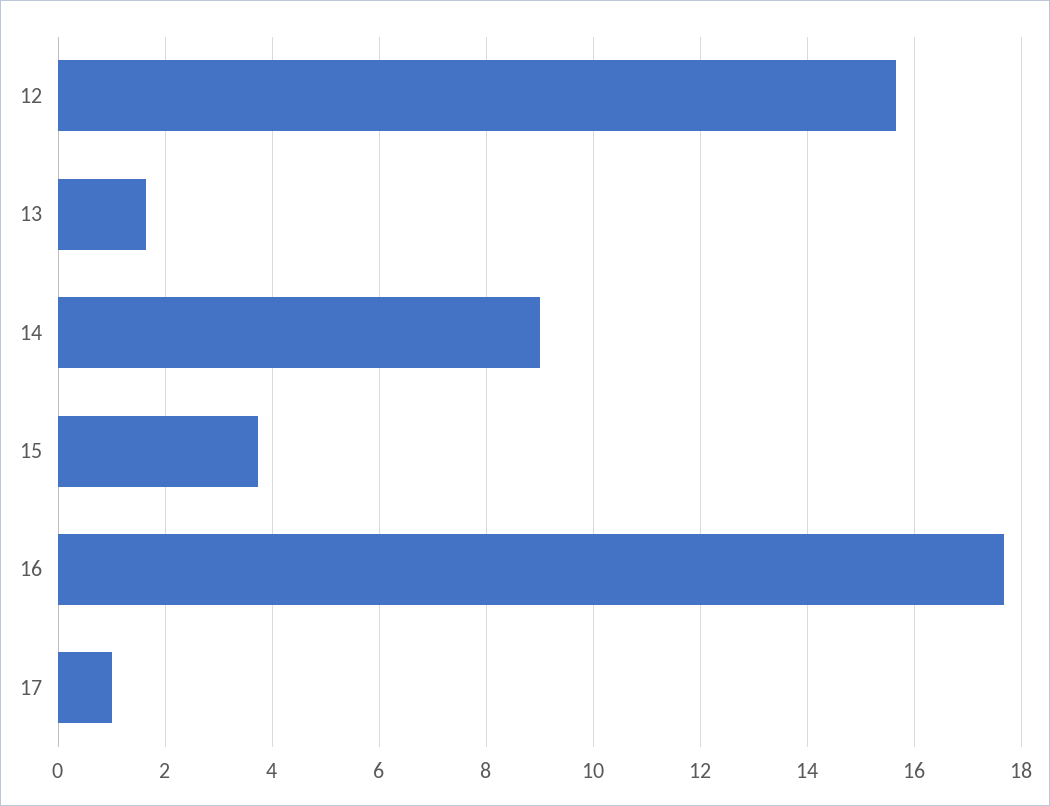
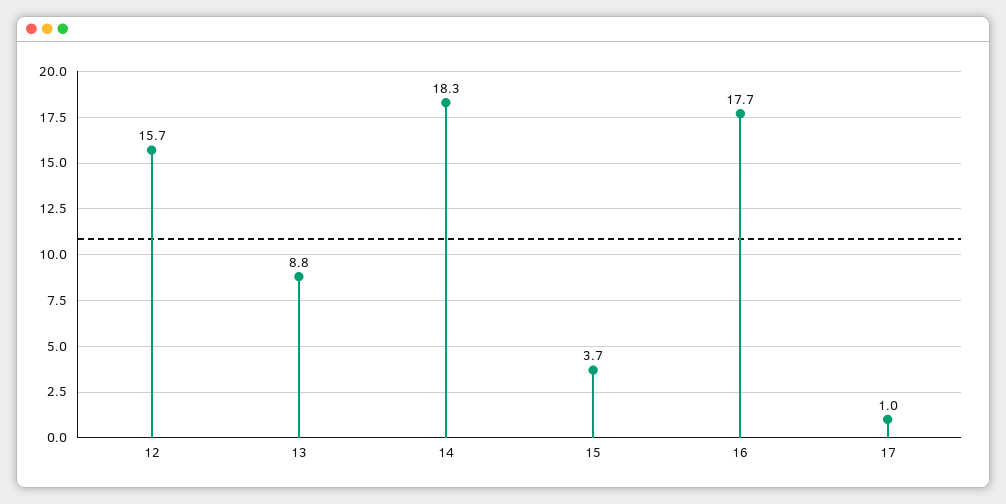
  {
    "12": 15.7,
-   "13": 1.6,
+   "13": 8.8,
-   "14": 9,
+   "14": 18.3,
    "15": 3.7,
    "16": 17.7,
    "17": 1
  }

